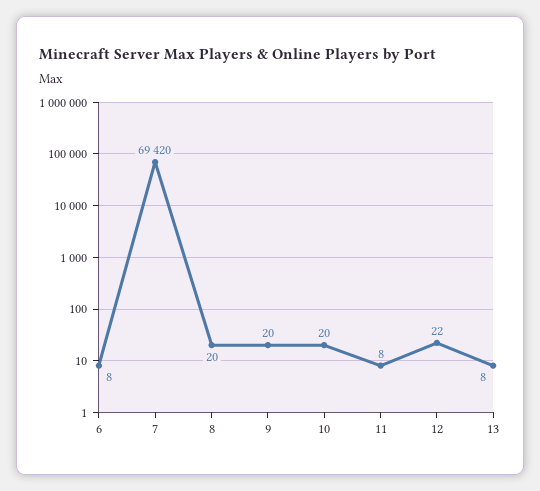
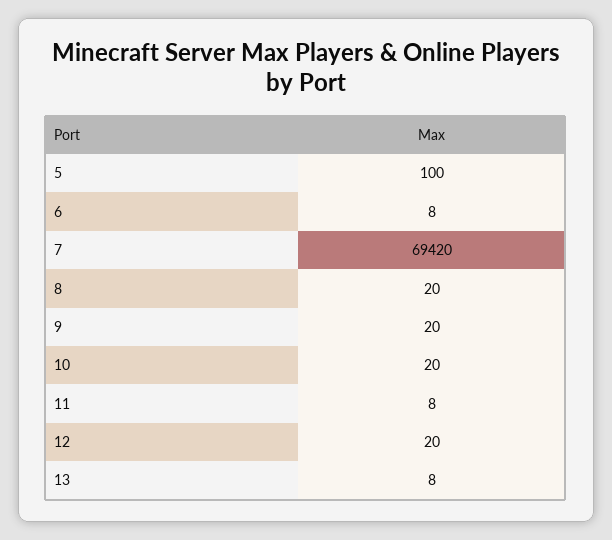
  {
    "6": 8,
    "7": 69420,
    "8": 20,
    "9": 20,
    "10": 20,
    "11": 8,
-   "12": 22,
+   "12": 20,
-   "13": 8
+   "13": 8,
+   "5": 100
  }

